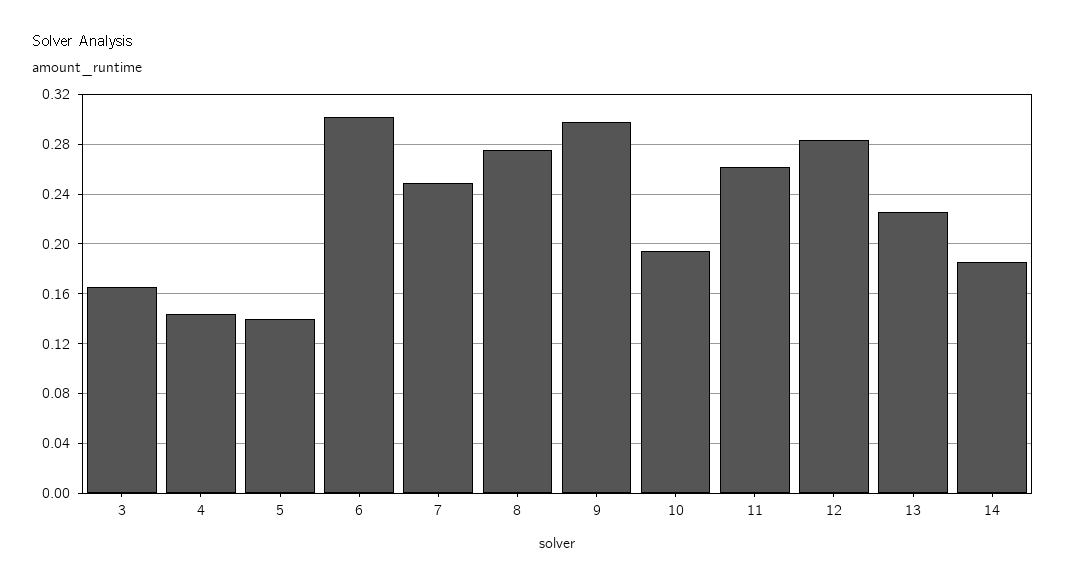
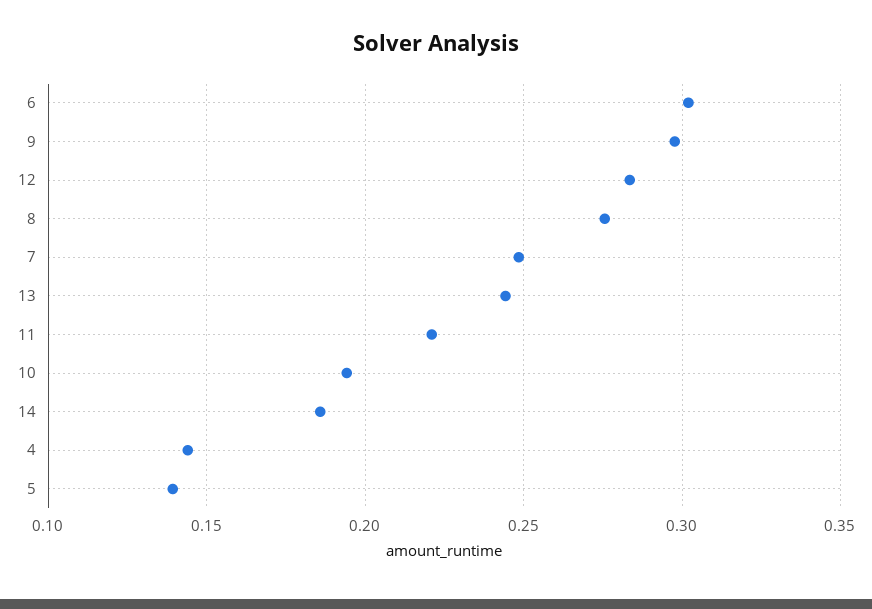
  {
-   "3": 0.165,
    "4": 0.145,
    "5": 0.14,
    "6": 0.3,
    "7": 0.25,
    "8": 0.275,
    "9": 0.3,
    "10": 0.195,
-   "11": 0.26,
+   "11": 0.22,
    "12": 0.285,
-   "13": 0.225,
+   "13": 0.245,
    "14": 0.185
  }

